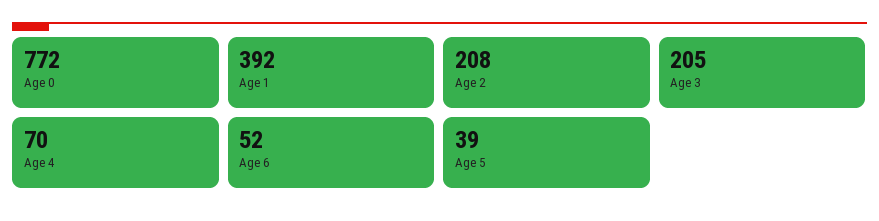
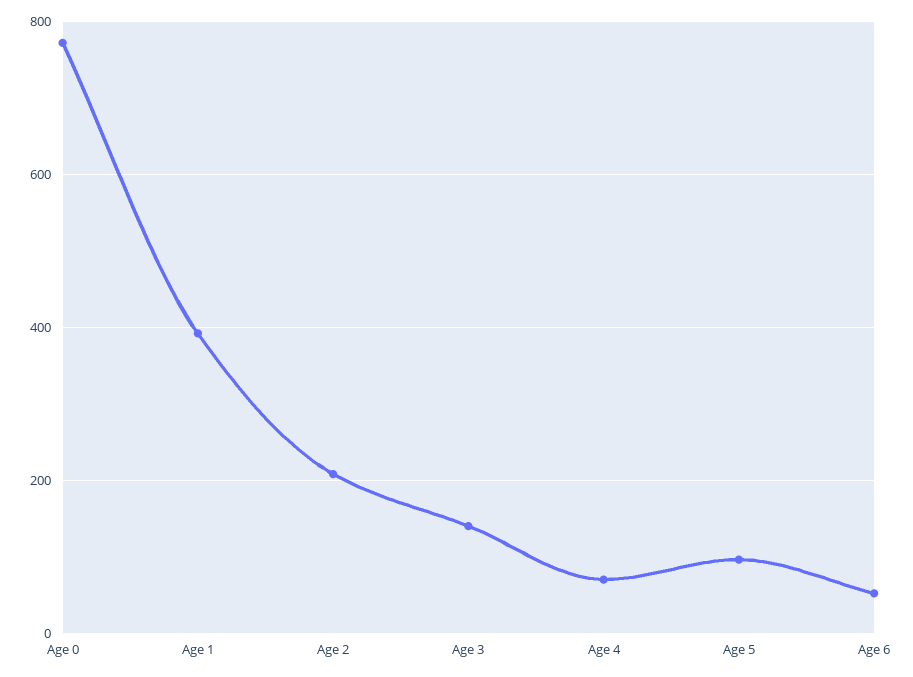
  {
    "Age 0": 772,
    "Age 1": 392,
    "Age 2": 208,
-   "Age 3": 205,
+   "Age 3": 140,
    "Age 4": 70,
    "Age 6": 52,
-   "Age 5": 39
+   "Age 5": 100
  }

